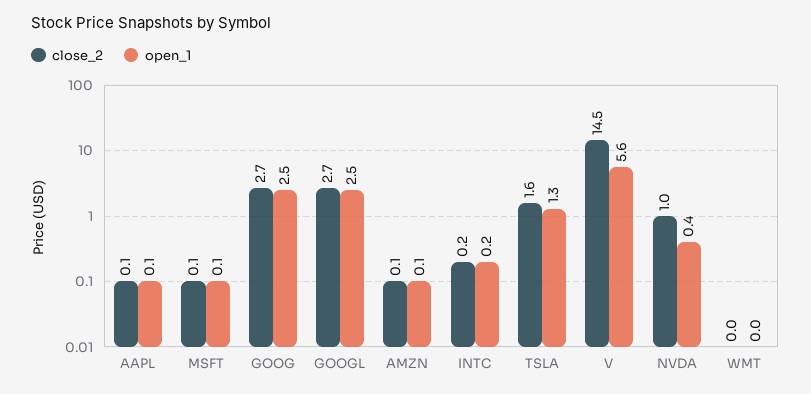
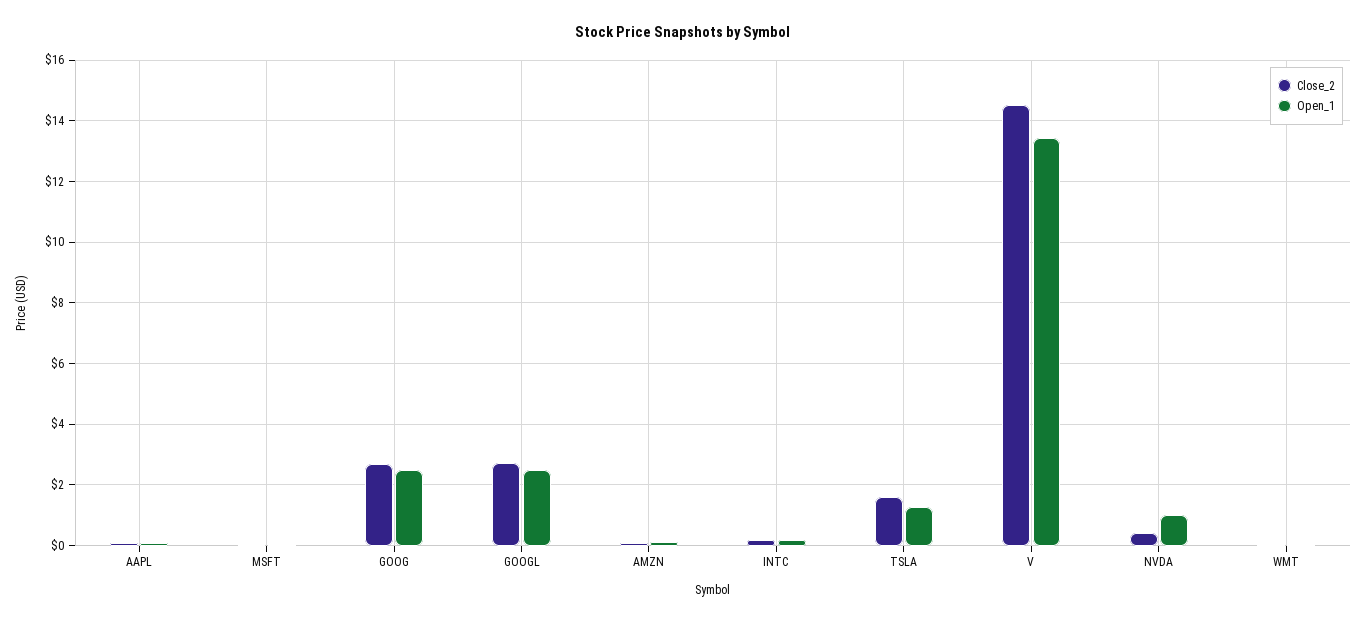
  {
    "close_2": {
      "AAPL": 0.1,
      "MSFT": 0.1,
      "GOOG": 2.7,
      "GOOGL": 2.7,
      "AMZN": 0.1,
      "INTC": 0.2,
      "TSLA": 1.6,
      "V": 14.5,
-     "NVDA": 1,
+     "NVDA": 0.4,
      "WMT": 0
    },
    "open_1": {
      "AAPL": 0.1,
      "MSFT": 0.1,
      "GOOG": 2.5,
      "GOOGL": 2.5,
      "AMZN": 0.1,
      "INTC": 0.2,
      "TSLA": 1.3,
-     "V": 5.6,
+     "V": 13.4,
-     "NVDA": 0.4,
+     "NVDA": 1,
      "WMT": 0
    }
  }

